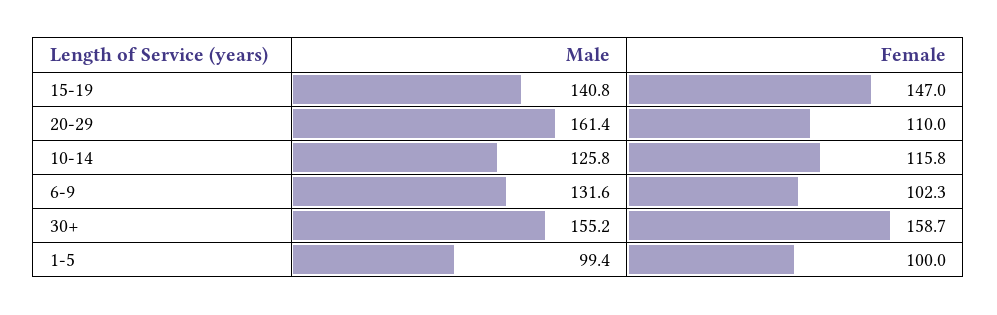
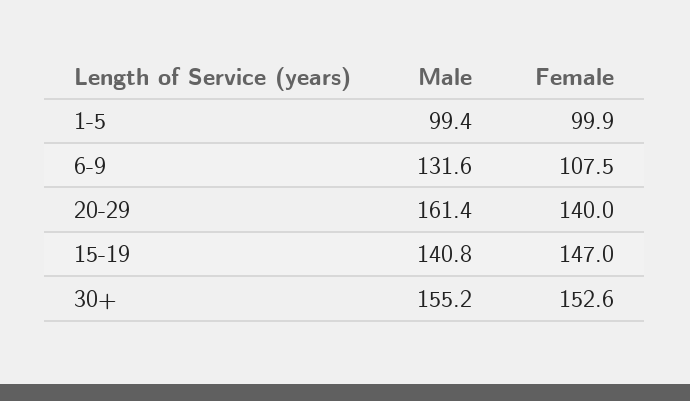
  {
    "Male": {
      "15-19": 140.8,
      "20-29": 161.4,
-     "10-14": 125.8,
      "6-9": 131.6,
      "30+": 155.2,
      "1-5": 99.4
    },
    "Female": {
      "15-19": 147,
-     "20-29": 110,
+     "20-29": 140,
-     "10-14": 115.8,
-     "6-9": 102.3,
+     "6-9": 107.5,
-     "30+": 158.7,
+     "30+": 152.6,
-     "1-5": 100
+     "1-5": 99.9
    }
  }

